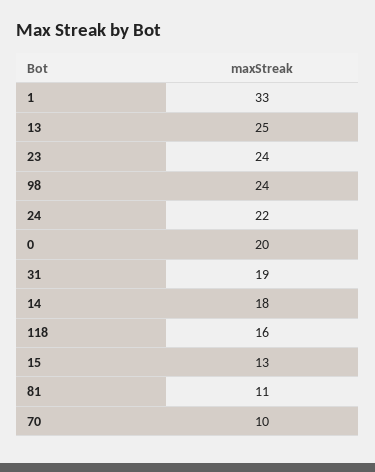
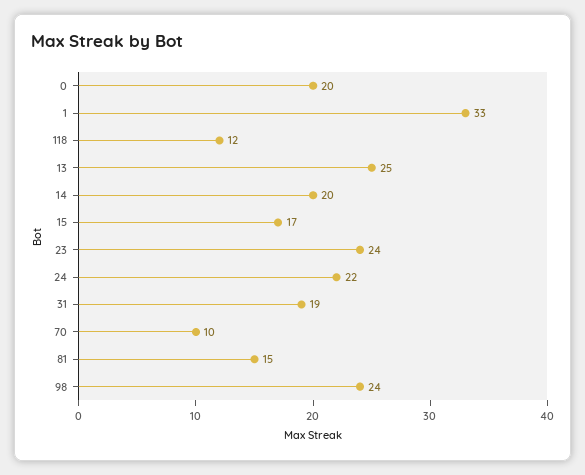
  {
    "1": 33,
    "13": 25,
    "23": 24,
    "98": 24,
    "24": 22,
    "0": 20,
    "31": 19,
-   "14": 18,
+   "14": 20,
-   "118": 16,
+   "118": 12,
-   "15": 13,
+   "15": 17,
-   "81": 11,
+   "81": 15,
    "70": 10
  }

